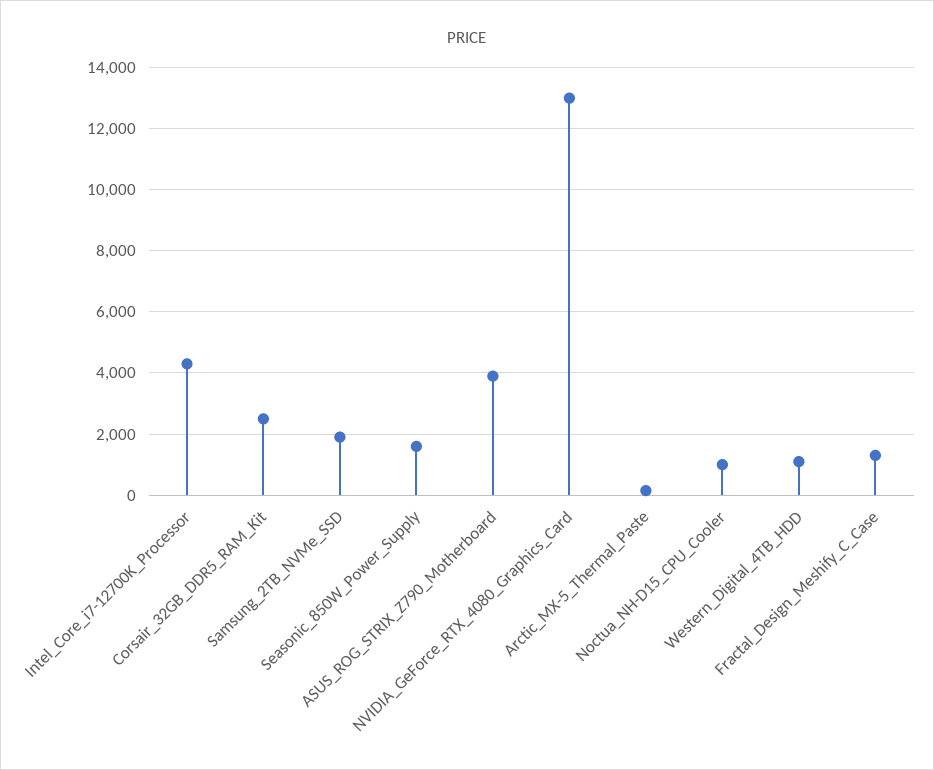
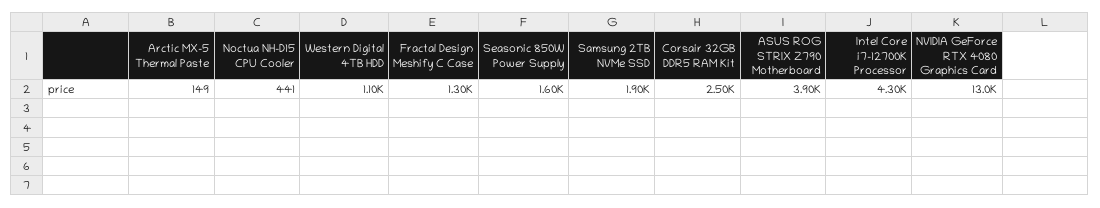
  {
    "Intel_Core_i7-12700K_Processor": 4300,
    "Corsair_32GB_DDR5_RAM_Kit": 2500,
    "Samsung_2TB_NVMe_SSD": 1900,
    "Seasonic_850W_Power_Supply": 1600,
    "ASUS_ROG_STRIX_Z790_Motherboard": 3900,
    "NVIDIA_GeForce_RTX_4080_Graphics_Card": 13000,
    "Arctic_MX-5_Thermal_Paste": 149,
-   "Noctua_NH-D15_CPU_Cooler": 1000,
+   "Noctua_NH-D15_CPU_Cooler": 441,
    "Western_Digital_4TB_HDD": 1100,
    "Fractal_Design_Meshify_C_Case": 1300
  }

